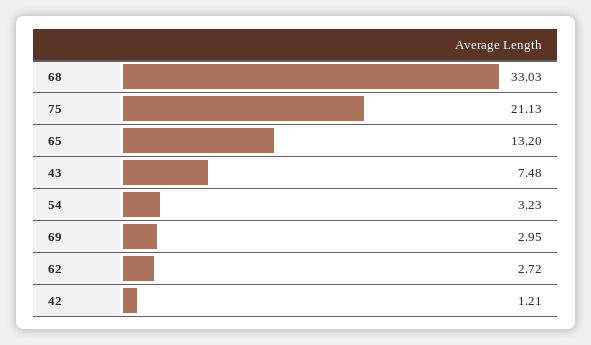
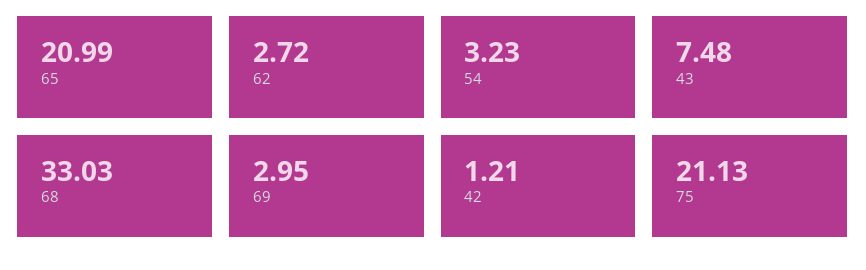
  {
    "68": 33.03,
    "75": 21.13,
-   "65": 13.2,
+   "65": 20.99,
    "43": 7.48,
    "54": 3.23,
    "69": 2.95,
    "62": 2.72,
    "42": 1.21
  }

